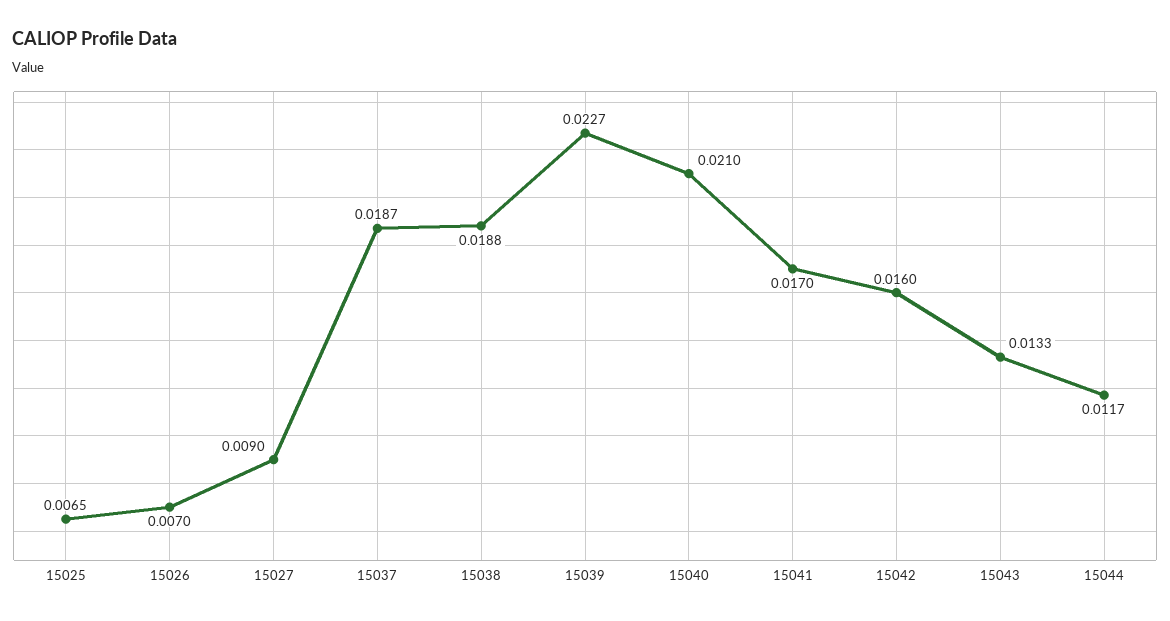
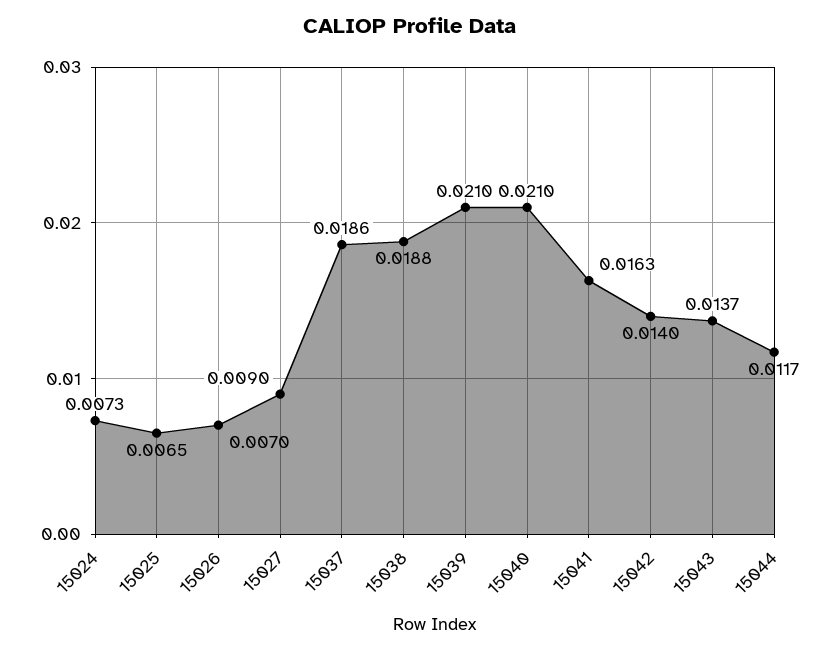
  {
    "15025": 0.0065,
    "15026": 0.007,
    "15027": 0.009,
-   "15037": 0.0187,
+   "15037": 0.0186,
    "15038": 0.0188,
-   "15039": 0.0227,
+   "15039": 0.021,
    "15040": 0.021,
-   "15041": 0.017,
+   "15041": 0.0163,
-   "15042": 0.016,
+   "15042": 0.014,
-   "15043": 0.0133,
+   "15043": 0.0137,
-   "15044": 0.0117
+   "15044": 0.0117,
+   "15024": 0.0073
  }

